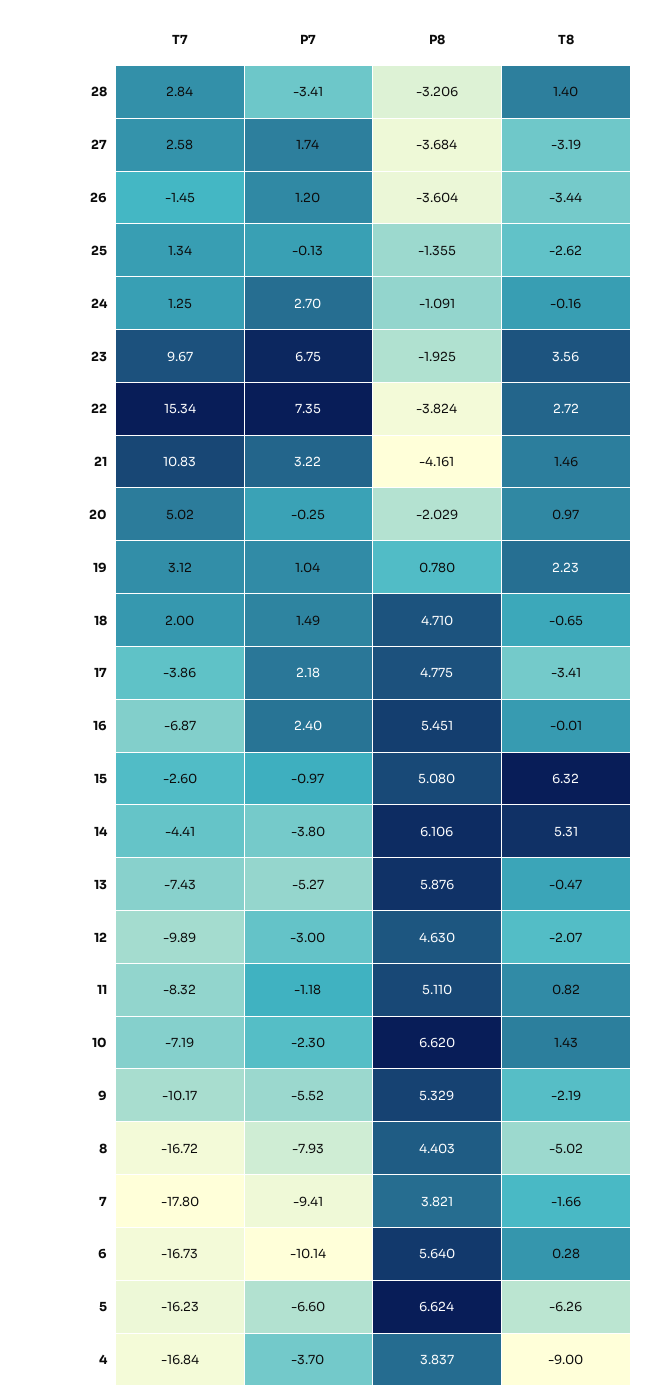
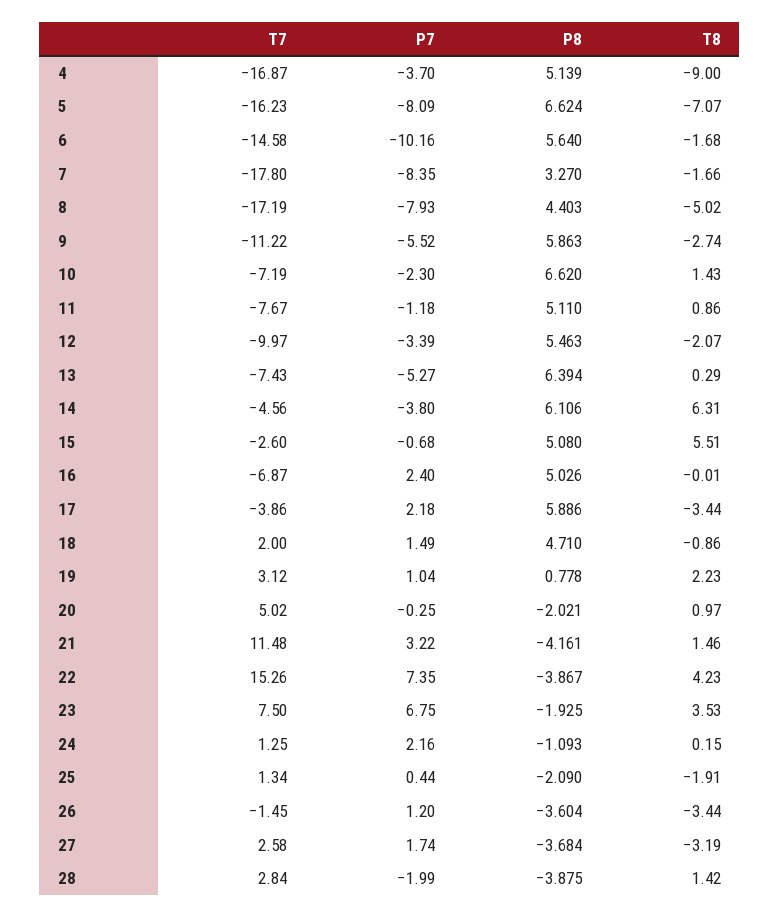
  {
    "T7": {
      "28": 2.84,
      "27": 2.58,
      "26": -1.45,
      "25": 1.34,
      "24": 1.25,
-     "23": 9.67,
+     "23": 7.5,
-     "22": 15.34,
+     "22": 15.26,
-     "21": 10.83,
+     "21": 11.48,
      "20": 5.02,
      "19": 3.12,
      "18": 2,
      "17": -3.86,
      "16": -6.87,
      "15": -2.6,
-     "14": -4.41,
+     "14": -4.56,
      "13": -7.43,
-     "12": -9.89,
+     "12": -9.97,
-     "11": -8.32,
+     "11": -7.67,
      "10": -7.19,
-     "9": -10.17,
+     "9": -11.22,
-     "8": -16.72,
+     "8": -17.19,
      "7": -17.8,
-     "6": -16.73,
+     "6": -14.58,
      "5": -16.23,
-     "4": -16.84
+     "4": -16.87
    },
    "P7": {
-     "28": -3.41,
+     "28": -1.99,
      "27": 1.74,
      "26": 1.2,
-     "25": -0.13,
+     "25": 0.44,
-     "24": 2.7,
+     "24": 2.16,
      "23": 6.75,
      "22": 7.35,
      "21": 3.22,
      "20": -0.25,
      "19": 1.04,
      "18": 1.49,
      "17": 2.18,
      "16": 2.4,
-     "15": -0.97,
+     "15": -0.68,
      "14": -3.8,
      "13": -5.27,
-     "12": -3,
+     "12": -3.39,
      "11": -1.18,
      "10": -2.3,
      "9": -5.52,
      "8": -7.93,
-     "7": -9.41,
+     "7": -8.35,
-     "6": -10.14,
+     "6": -10.16,
-     "5": -6.6,
+     "5": -8.09,
      "4": -3.7
    },
    "P8": {
-     "28": -3.206,
+     "28": -3.875,
      "27": -3.684,
      "26": -3.604,
-     "25": -1.355,
+     "25": -2.09,
-     "24": -1.091,
+     "24": -1.093,
      "23": -1.925,
-     "22": -3.824,
+     "22": -3.867,
      "21": -4.161,
-     "20": -2.029,
+     "20": -2.021,
-     "19": 0.78,
+     "19": 0.778,
      "18": 4.71,
-     "17": 4.775,
+     "17": 5.886,
-     "16": 5.451,
+     "16": 5.026,
      "15": 5.08,
      "14": 6.106,
-     "13": 5.876,
+     "13": 6.394,
-     "12": 4.63,
+     "12": 5.463,
      "11": 5.11,
      "10": 6.62,
-     "9": 5.329,
+     "9": 5.863,
      "8": 4.403,
-     "7": 3.821,
+     "7": 3.27,
      "6": 5.64,
      "5": 6.624,
-     "4": 3.837
+     "4": 5.139
    },
    "T8": {
-     "28": 1.4,
+     "28": 1.42,
      "27": -3.19,
      "26": -3.44,
-     "25": -2.62,
+     "25": -1.91,
-     "24": -0.16,
+     "24": 0.15,
-     "23": 3.56,
+     "23": 3.53,
-     "22": 2.72,
+     "22": 4.23,
      "21": 1.46,
      "20": 0.97,
      "19": 2.23,
-     "18": -0.65,
+     "18": -0.86,
-     "17": -3.41,
+     "17": -3.44,
      "16": -0.01,
-     "15": 6.32,
+     "15": 5.51,
-     "14": 5.31,
+     "14": 6.31,
-     "13": -0.47,
+     "13": 0.29,
      "12": -2.07,
-     "11": 0.82,
+     "11": 0.86,
      "10": 1.43,
-     "9": -2.19,
+     "9": -2.74,
      "8": -5.02,
      "7": -1.66,
-     "6": 0.28,
+     "6": -1.68,
-     "5": -6.26,
+     "5": -7.07,
      "4": -9
    }
  }

